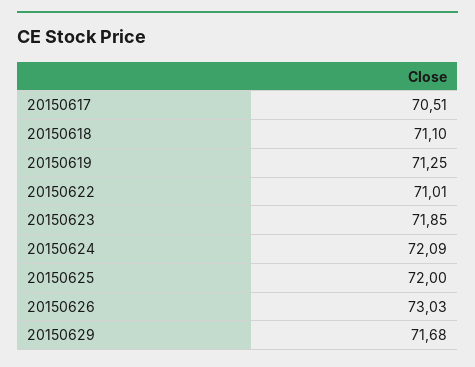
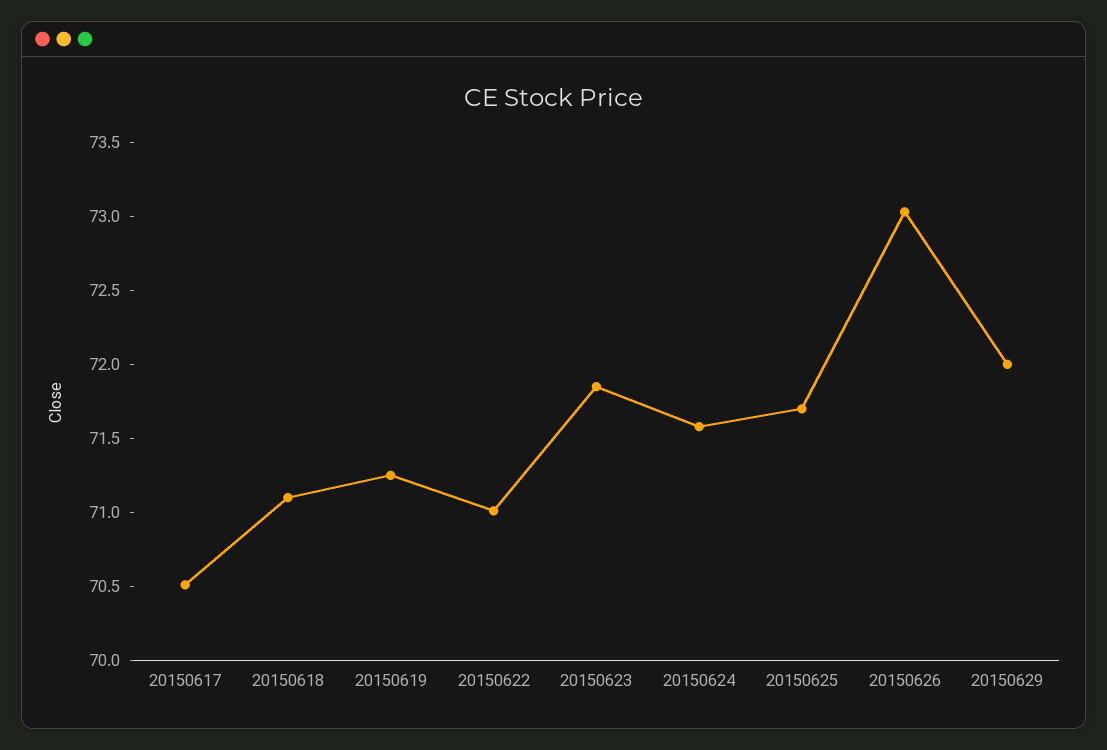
  {
    "20150617": 70.51,
    "20150618": 71.1,
    "20150619": 71.25,
    "20150622": 71.01,
    "20150623": 71.85,
-   "20150624": 72.09,
+   "20150624": 71.6,
-   "20150625": 72,
+   "20150625": 71.7,
    "20150626": 73.03,
-   "20150629": 71.68
+   "20150629": 72
  }

